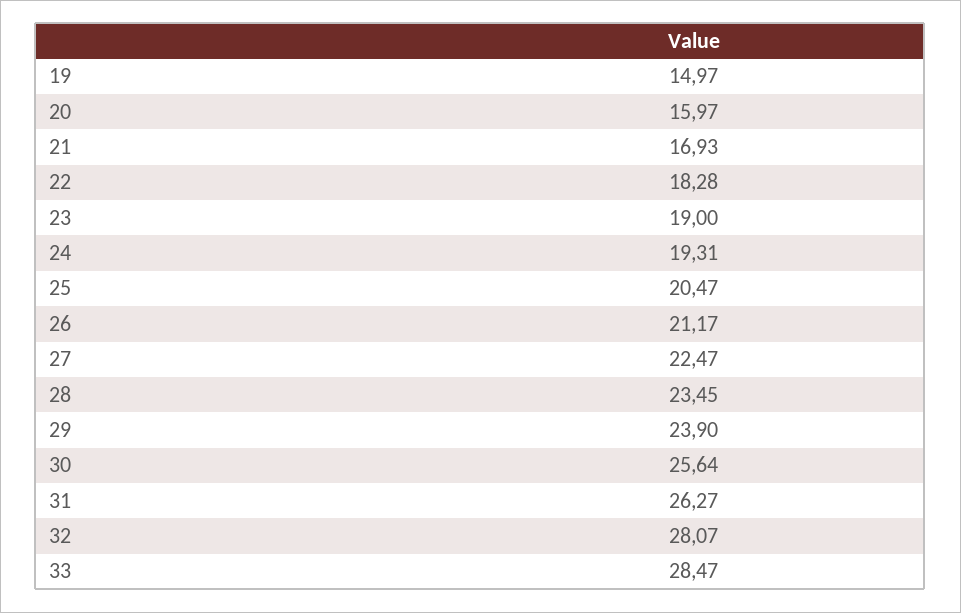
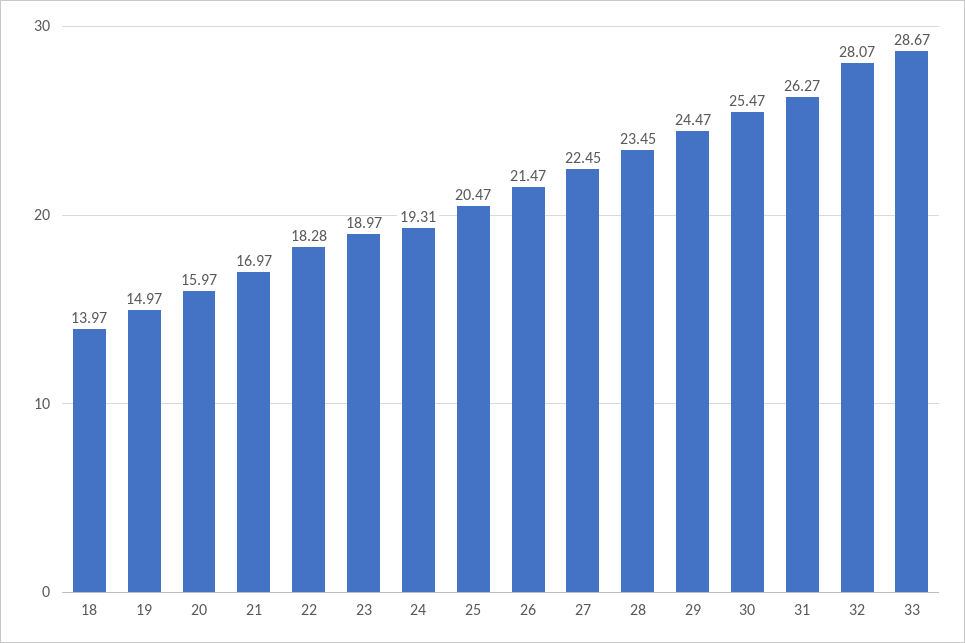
  {
    "19": 14.97,
    "20": 15.97,
-   "21": 16.93,
+   "21": 16.97,
    "22": 18.28,
-   "23": 19,
+   "23": 18.97,
    "24": 19.31,
    "25": 20.47,
-   "26": 21.17,
+   "26": 21.47,
-   "27": 22.47,
+   "27": 22.45,
    "28": 23.45,
-   "29": 23.9,
+   "29": 24.47,
-   "30": 25.64,
+   "30": 25.47,
    "31": 26.27,
    "32": 28.07,
-   "33": 28.47
+   "33": 28.67,
+   "18": 13.97
  }

